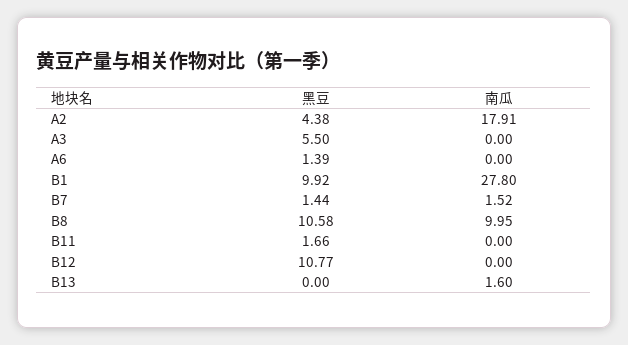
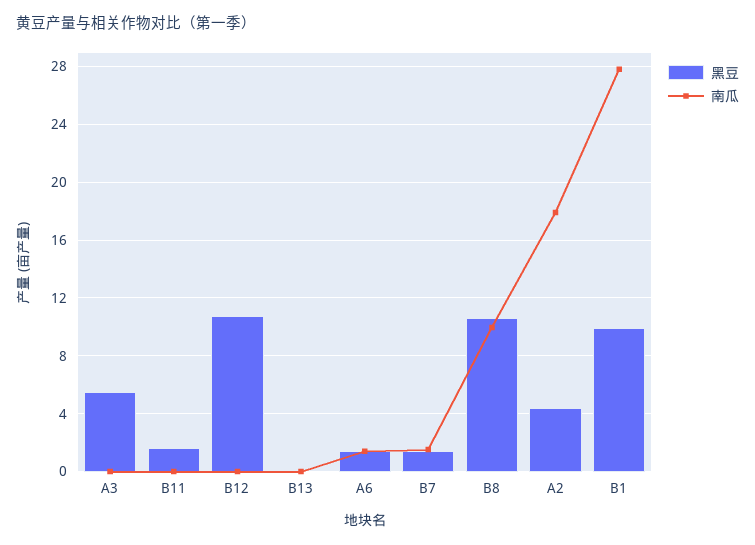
  {
    "黑豆": {
      "A2": 4.38,
      "A3": 5.5,
      "A6": 1.39,
      "B1": 9.92,
      "B7": 1.44,
      "B8": 10.58,
      "B11": 1.66,
      "B12": 10.77,
      "B13": 0
    },
    "南瓜": {
      "A2": 17.91,
      "A3": 0,
-     "A6": 0,
+     "A6": 1.5,
      "B1": 27.8,
      "B7": 1.52,
      "B8": 9.95,
      "B11": 0,
      "B12": 0,
-     "B13": 1.6
+     "B13": 0
    }
  }

